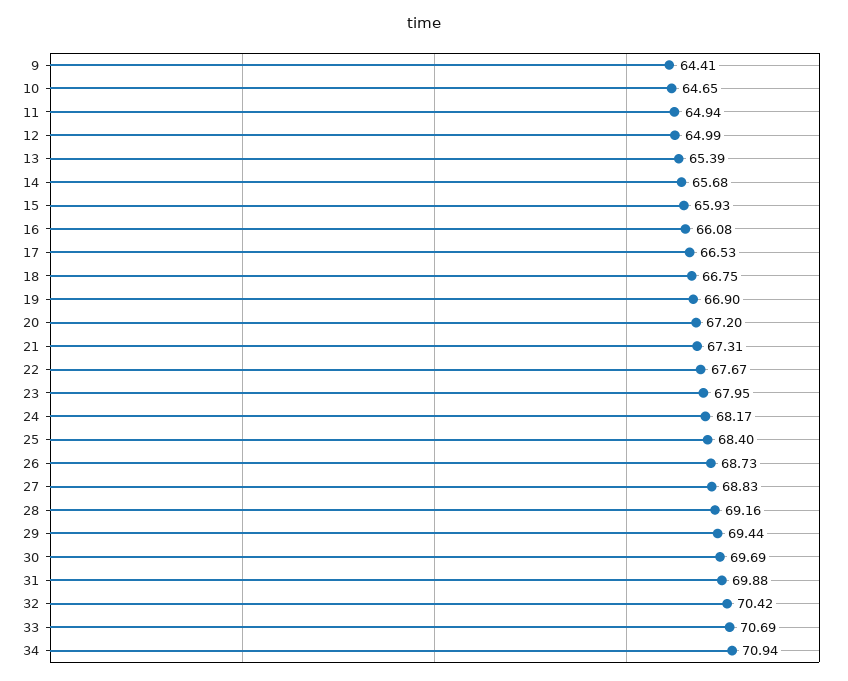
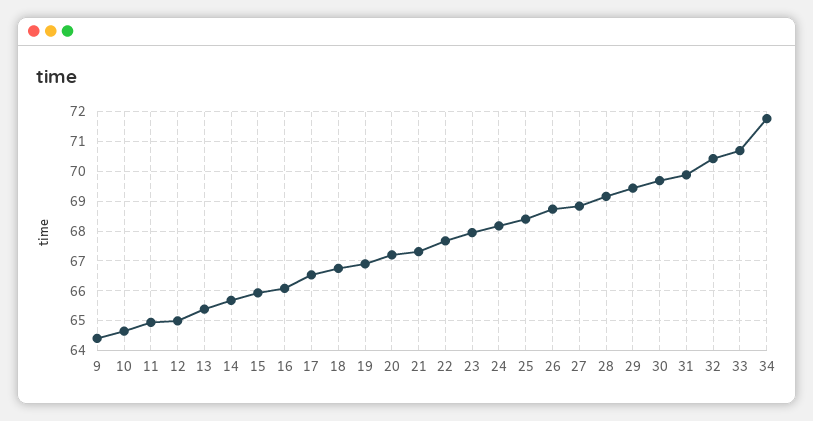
  {
    "9": 64.41,
    "10": 64.65,
    "11": 64.94,
    "12": 64.99,
    "13": 65.39,
    "14": 65.68,
    "15": 65.93,
    "16": 66.08,
    "17": 66.53,
    "18": 66.75,
    "19": 66.9,
    "20": 67.2,
    "21": 67.31,
    "22": 67.67,
    "23": 67.95,
    "24": 68.17,
    "25": 68.4,
    "26": 68.73,
    "27": 68.83,
    "28": 69.16,
    "29": 69.44,
    "30": 69.69,
    "31": 69.88,
    "32": 70.42,
    "33": 70.69,
-   "34": 70.94
+   "34": 71.75
  }

